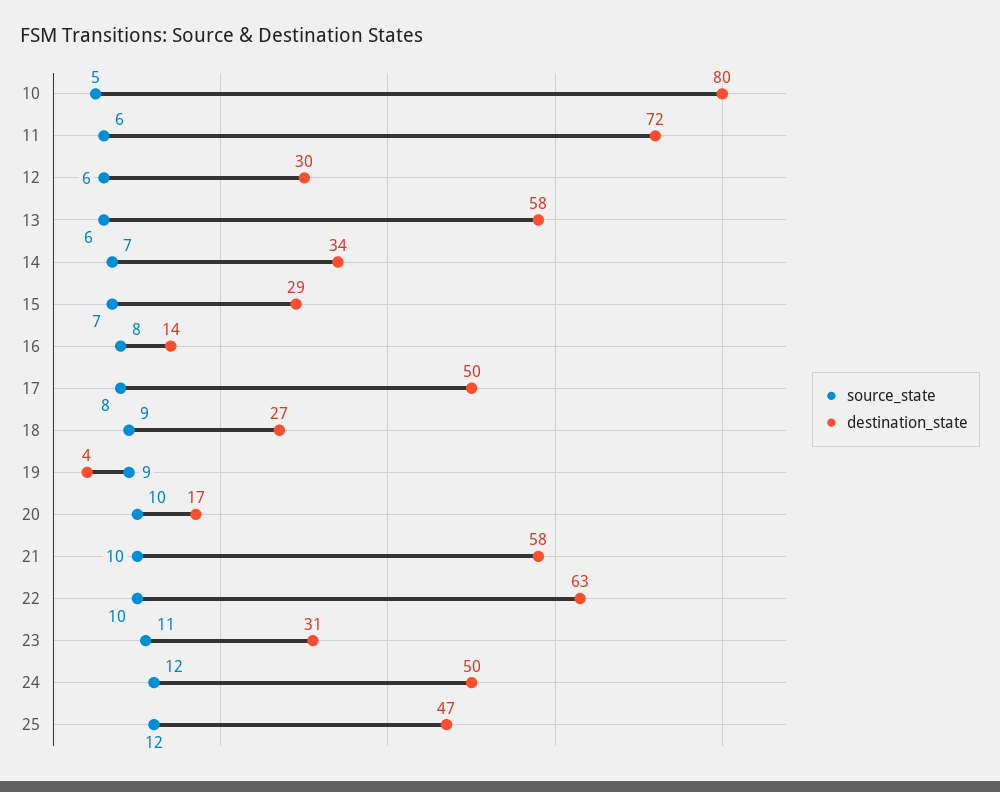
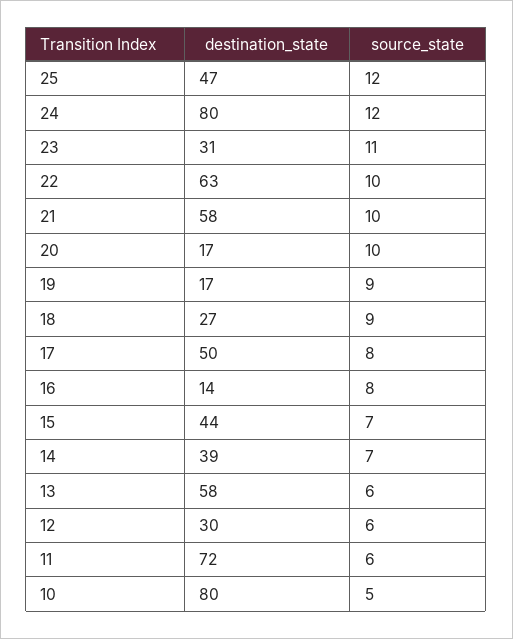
  {
    "source_state": {
      "10": 5,
      "11": 6,
      "12": 6,
      "13": 6,
      "14": 7,
      "15": 7,
      "16": 8,
      "17": 8,
      "18": 9,
      "19": 9,
      "20": 10,
      "21": 10,
      "22": 10,
      "23": 11,
      "24": 12,
      "25": 12
    },
    "destination_state": {
      "10": 80,
      "11": 72,
      "12": 30,
      "13": 58,
-     "14": 34,
+     "14": 39,
-     "15": 29,
+     "15": 44,
      "16": 14,
      "17": 50,
      "18": 27,
-     "19": 4,
+     "19": 17,
      "20": 17,
      "21": 58,
      "22": 63,
      "23": 31,
-     "24": 50,
+     "24": 80,
      "25": 47
    }
  }

